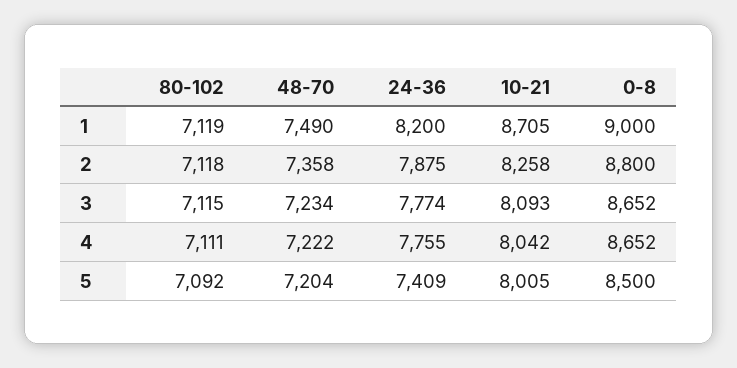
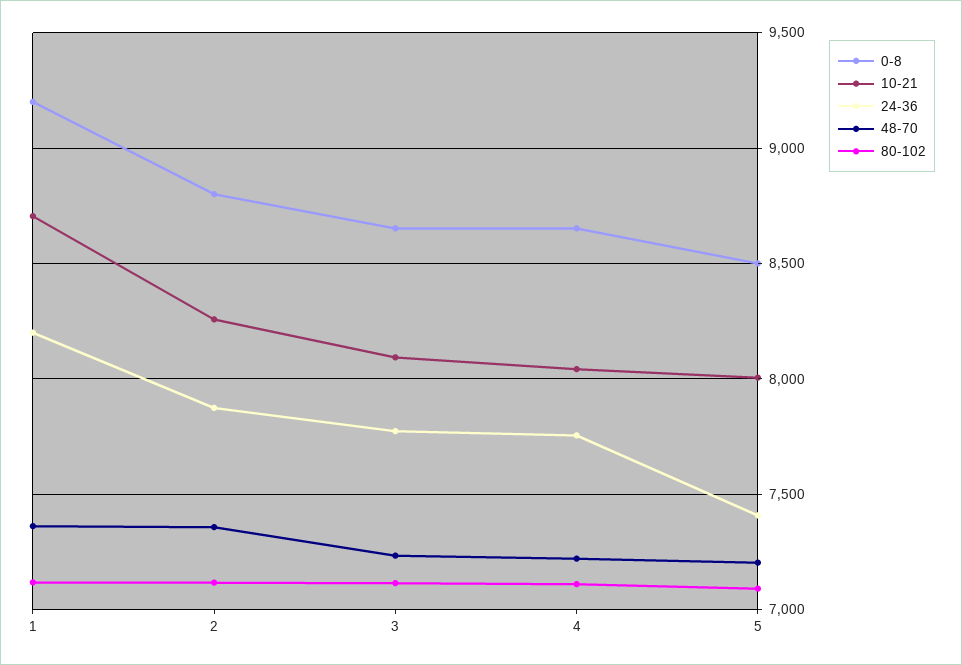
  {
    "80-102": {
      "1": 7119,
      "2": 7118,
      "3": 7115,
      "4": 7111,
      "5": 7092
    },
    "48-70": {
-     "1": 7490,
+     "1": 7350,
      "2": 7358,
      "3": 7234,
      "4": 7222,
      "5": 7204
    },
    "24-36": {
      "1": 8200,
      "2": 7875,
      "3": 7774,
      "4": 7755,
      "5": 7409
    },
    "10-21": {
      "1": 8705,
      "2": 8258,
      "3": 8093,
      "4": 8042,
      "5": 8005
    },
    "0-8": {
-     "1": 9000,
+     "1": 9200,
      "2": 8800,
      "3": 8652,
      "4": 8652,
      "5": 8500
    }
  }

